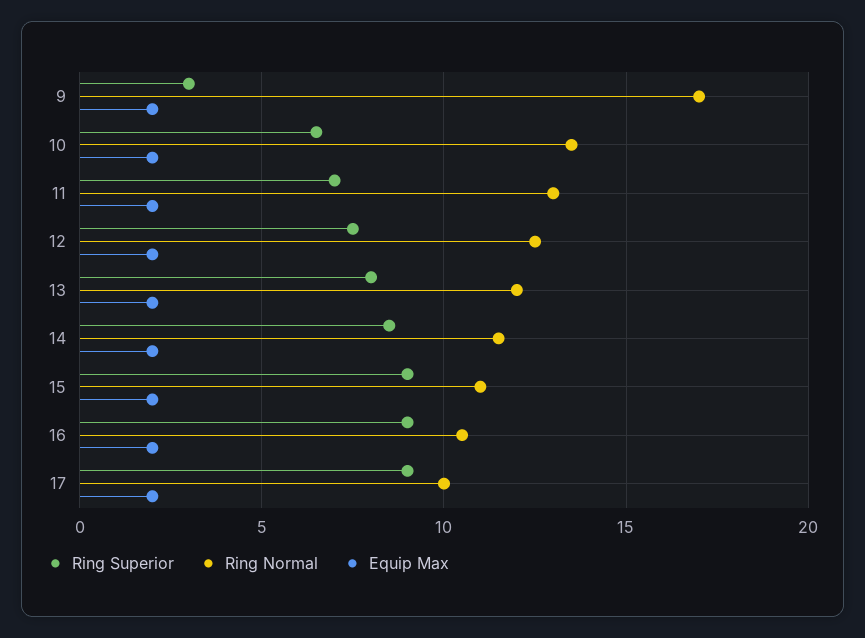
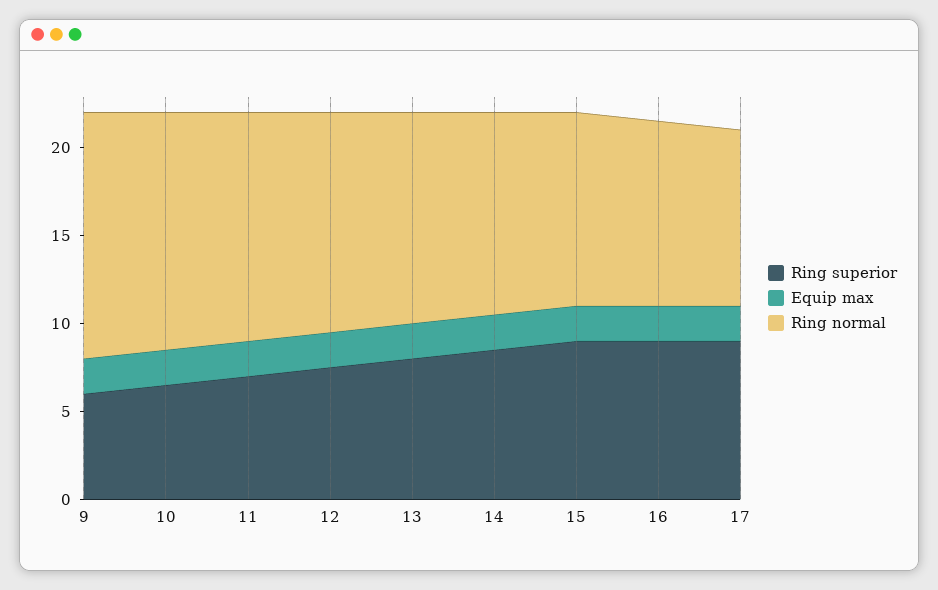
  {
    "Ring Superior": {
-     "9": 3,
+     "9": 6,
      "10": 6.5,
      "11": 7,
      "12": 7.5,
      "13": 8,
      "14": 8.5,
      "15": 9,
      "16": 9,
      "17": 9
    },
    "Ring Normal": {
-     "9": 17,
+     "9": 14,
      "10": 13.5,
      "11": 13,
      "12": 12.5,
      "13": 12,
      "14": 11.5,
      "15": 11,
      "16": 10.5,
      "17": 10
    },
    "Equip Max": {
      "9": 2,
      "10": 2,
      "11": 2,
      "12": 2,
      "13": 2,
      "14": 2,
      "15": 2,
      "16": 2,
      "17": 2
    }
  }

